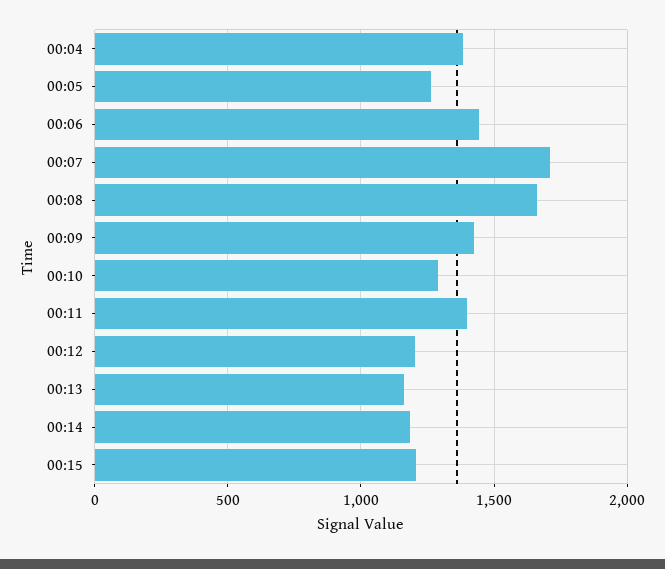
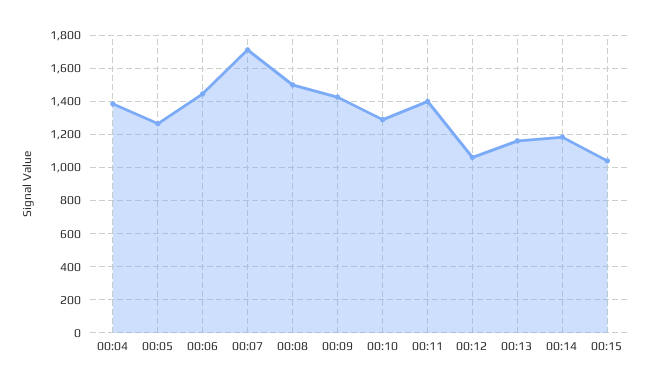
  {
    "00:04": 1400,
    "00:05": 1250,
    "00:06": 1450,
    "00:07": 1700,
-   "00:08": 1650,
+   "00:08": 1500,
    "00:09": 1450,
    "00:10": 1300,
    "00:11": 1400,
-   "00:12": 1200,
+   "00:12": 1050,
    "00:13": 1150,
    "00:14": 1200,
-   "00:15": 1200
+   "00:15": 1050
  }

